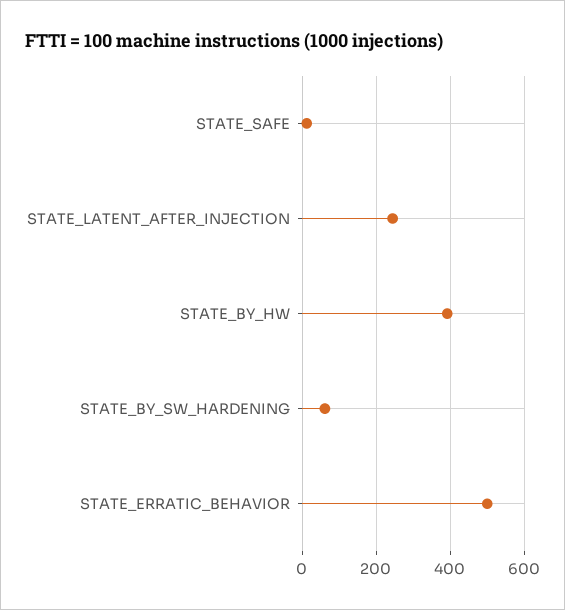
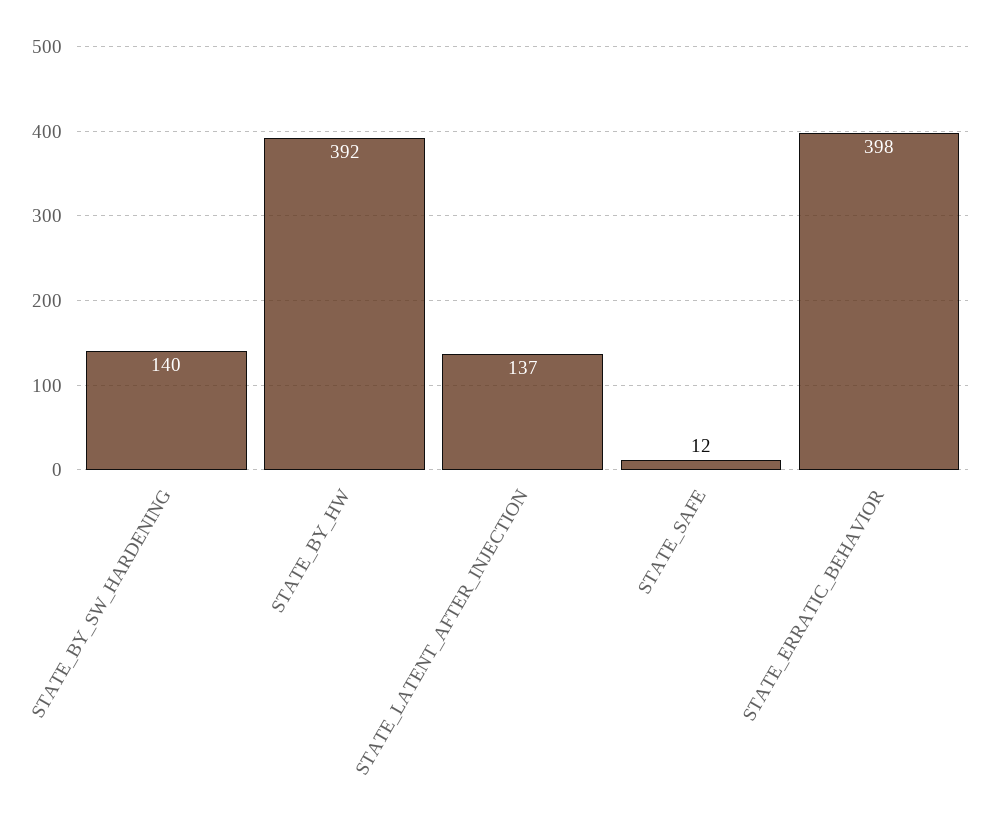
  {
    "STATE_SAFE": 12,
-   "STATE_LATENT_AFTER_INJECTION": 240,
+   "STATE_LATENT_AFTER_INJECTION": 137,
    "STATE_BY_HW": 392,
-   "STATE_BY_SW_HARDENING": 60,
+   "STATE_BY_SW_HARDENING": 140,
-   "STATE_ERRATIC_BEHAVIOR": 500
+   "STATE_ERRATIC_BEHAVIOR": 398
  }

